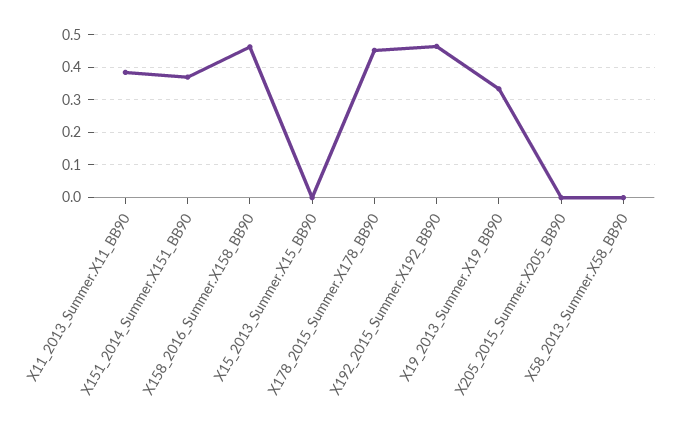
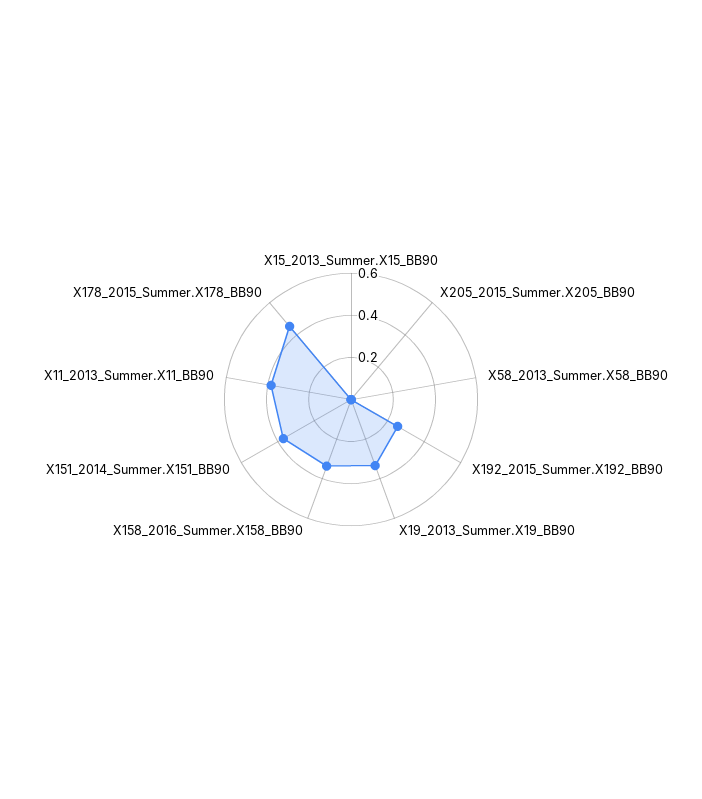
  {
    "X11_2013_Summer.X11_BB90": 0.38,
    "X151_2014_Summer.X151_BB90": 0.38,
-   "X158_2016_Summer.X158_BB90": 0.46,
+   "X158_2016_Summer.X158_BB90": 0.35,
    "X15_2013_Summer.X15_BB90": 0,
    "X178_2015_Summer.X178_BB90": 0.46,
-   "X192_2015_Summer.X192_BB90": 0.46,
+   "X192_2015_Summer.X192_BB90": 0.25,
    "X19_2013_Summer.X19_BB90": 0.34,
    "X205_2015_Summer.X205_BB90": 0,
    "X58_2013_Summer.X58_BB90": 0
  }

